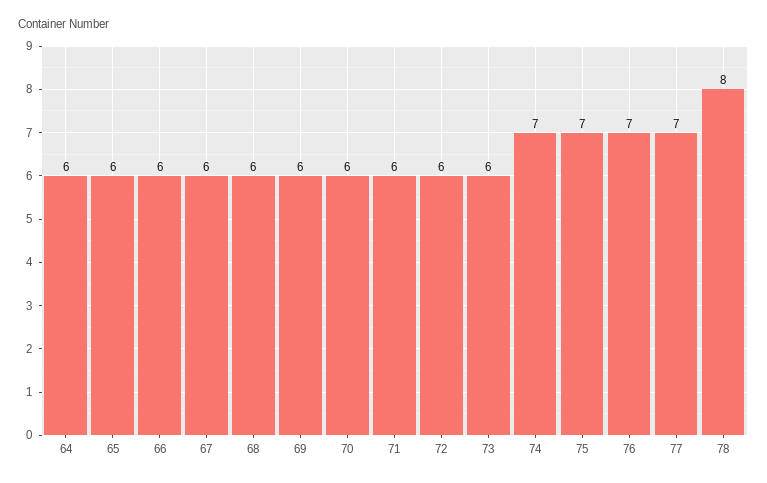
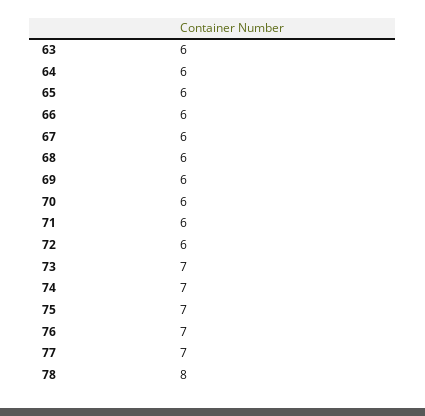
  {
    "64": 6,
    "65": 6,
    "66": 6,
    "67": 6,
    "68": 6,
    "69": 6,
    "70": 6,
    "71": 6,
    "72": 6,
-   "73": 6,
+   "73": 7,
    "74": 7,
    "75": 7,
    "76": 7,
    "77": 7,
-   "78": 8
+   "78": 8,
+   "63": 6
  }

